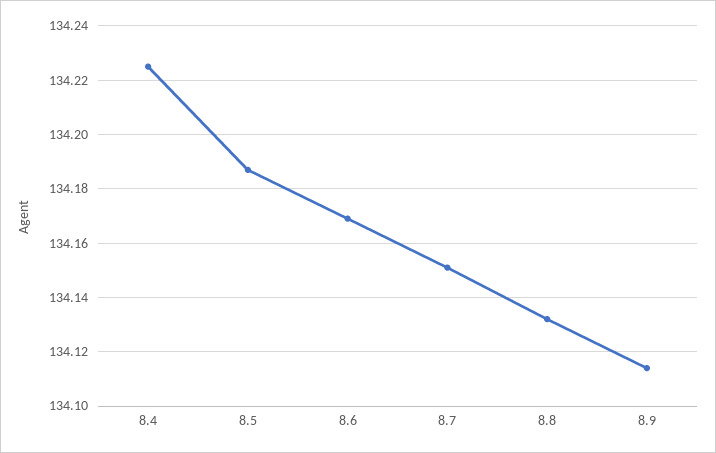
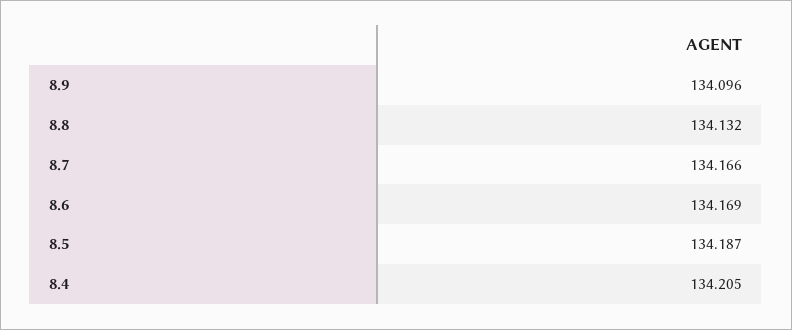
  {
-   "8.4": 134.225,
+   "8.4": 134.205,
    "8.5": 134.187,
    "8.6": 134.169,
-   "8.7": 134.15,
+   "8.7": 134.166,
    "8.8": 134.132,
-   "8.9": 134.115
+   "8.9": 134.096
  }

